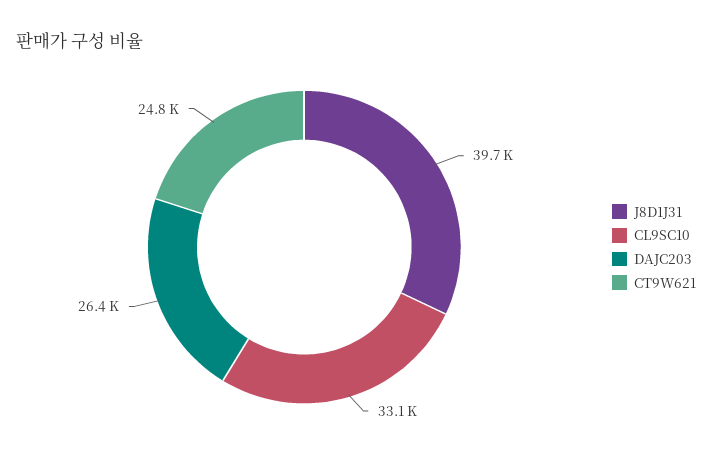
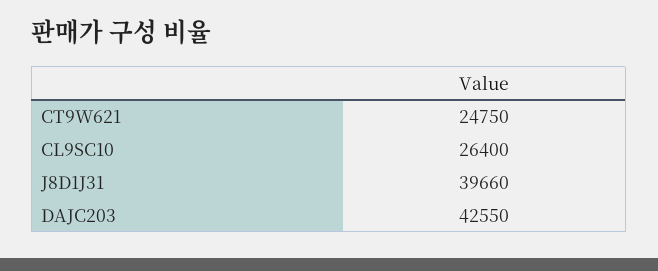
  {
    "J8D1J31": 39660,
-   "CL9SC10": 33100,
+   "CL9SC10": 26400,
-   "DAJC203": 26400,
+   "DAJC203": 42550,
    "CT9W621": 24750
  }

